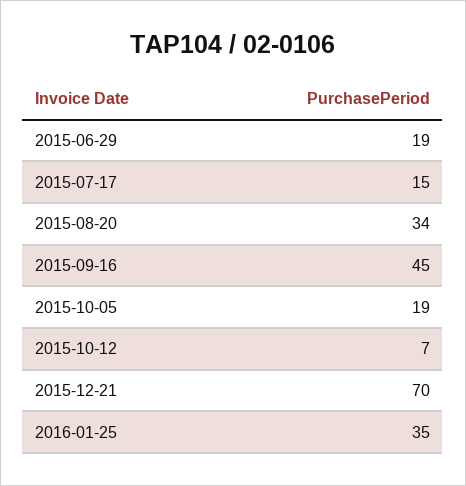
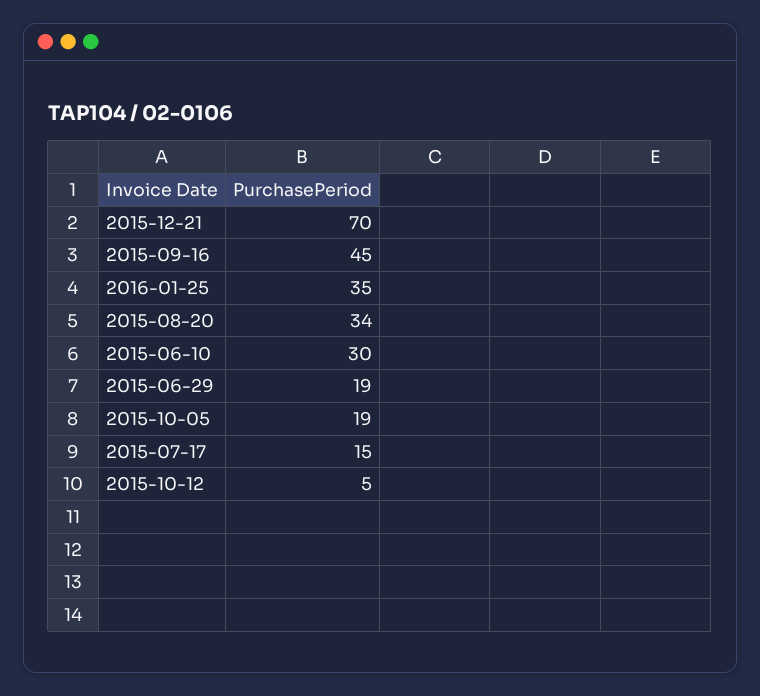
  {
    "2015-06-29": 19,
    "2015-07-17": 15,
    "2015-08-20": 34,
    "2015-09-16": 45,
    "2015-10-05": 19,
-   "2015-10-12": 7,
+   "2015-10-12": 5,
    "2015-12-21": 70,
-   "2016-01-25": 35
+   "2016-01-25": 35,
+   "2015-06-10": 30
  }

